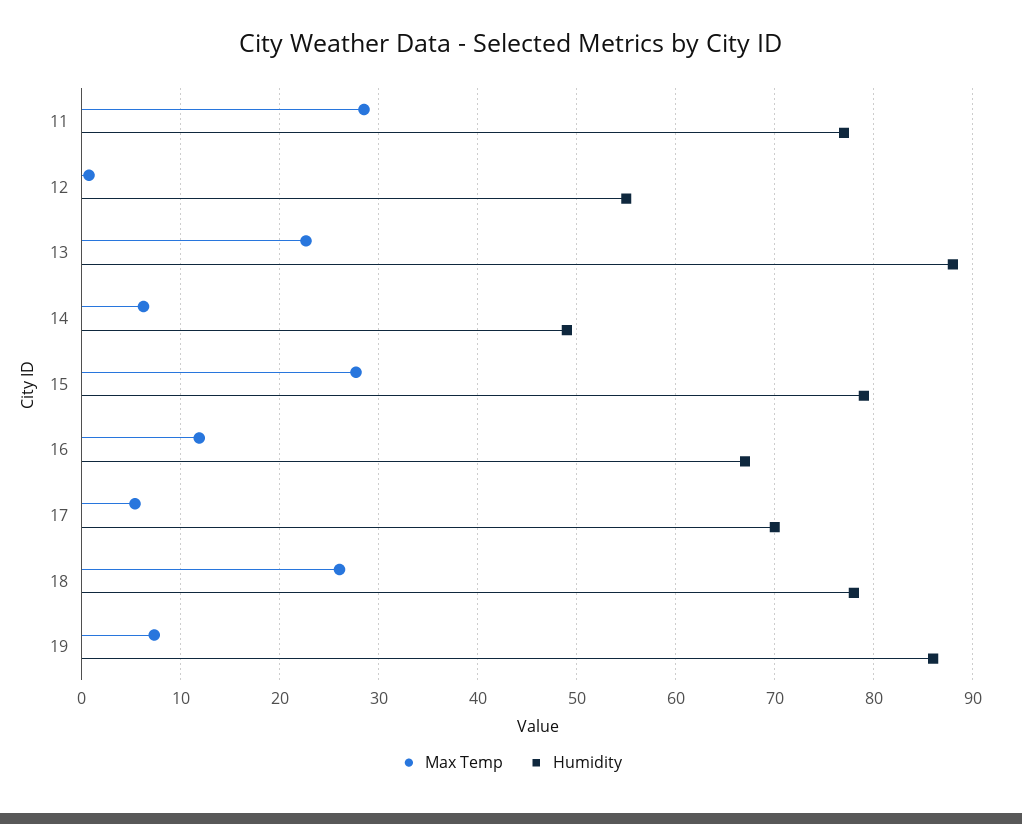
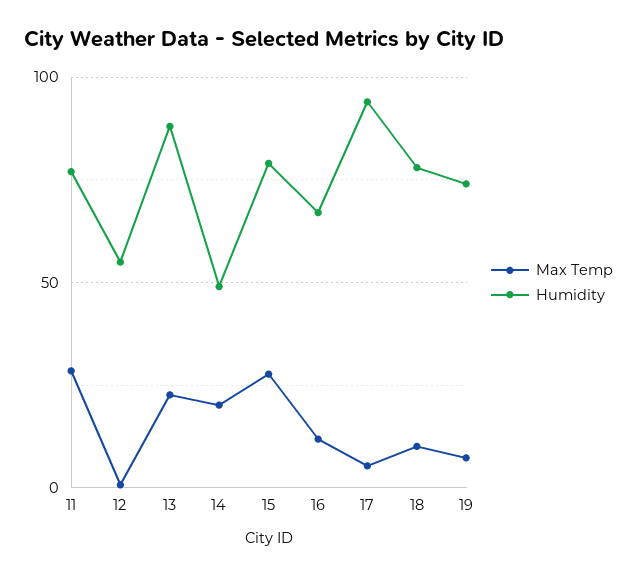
  {
    "Max Temp": {
      "11": 29,
      "12": 1,
      "13": 23,
-     "14": 6,
+     "14": 20,
      "15": 28,
      "16": 12,
      "17": 5,
-     "18": 26,
+     "18": 10,
      "19": 7
    },
    "Humidity": {
      "11": 77,
      "12": 55,
      "13": 88,
      "14": 49,
      "15": 79,
      "16": 67,
-     "17": 70,
+     "17": 95,
      "18": 78,
-     "19": 86
+     "19": 75
    }
  }

